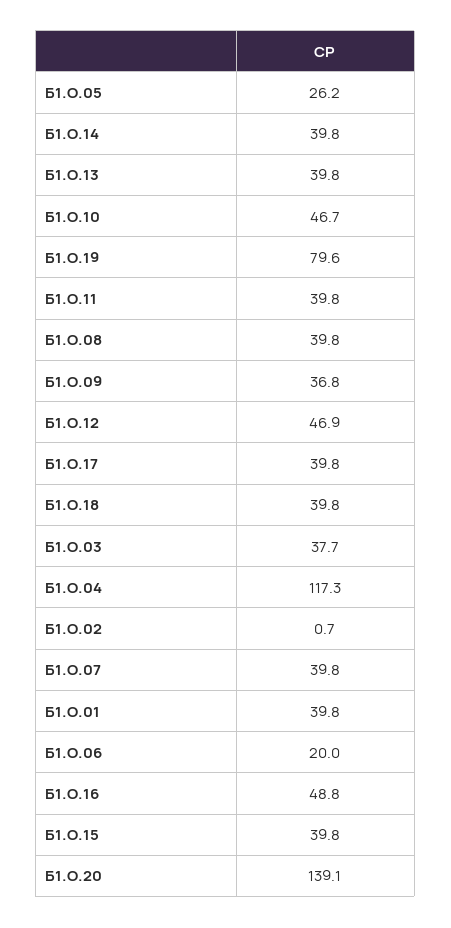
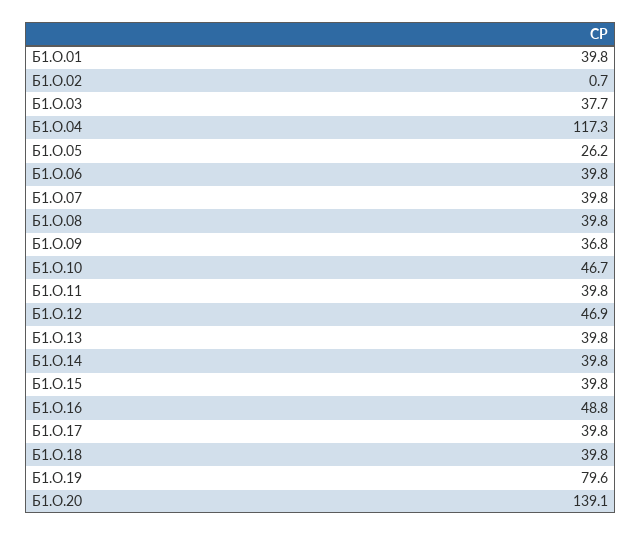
  {
    "Б1.О.05": 26.2,
    "Б1.О.14": 39.8,
    "Б1.О.13": 39.8,
    "Б1.О.10": 46.7,
    "Б1.О.19": 79.6,
    "Б1.О.11": 39.8,
    "Б1.О.08": 39.8,
    "Б1.О.09": 36.8,
    "Б1.О.12": 46.9,
    "Б1.О.17": 39.8,
    "Б1.О.18": 39.8,
    "Б1.О.03": 37.7,
    "Б1.О.04": 117.3,
    "Б1.О.02": 0.7,
    "Б1.О.07": 39.8,
    "Б1.О.01": 39.8,
-   "Б1.О.06": 20,
+   "Б1.О.06": 39.8,
    "Б1.О.16": 48.8,
    "Б1.О.15": 39.8,
    "Б1.О.20": 139.1
  }

